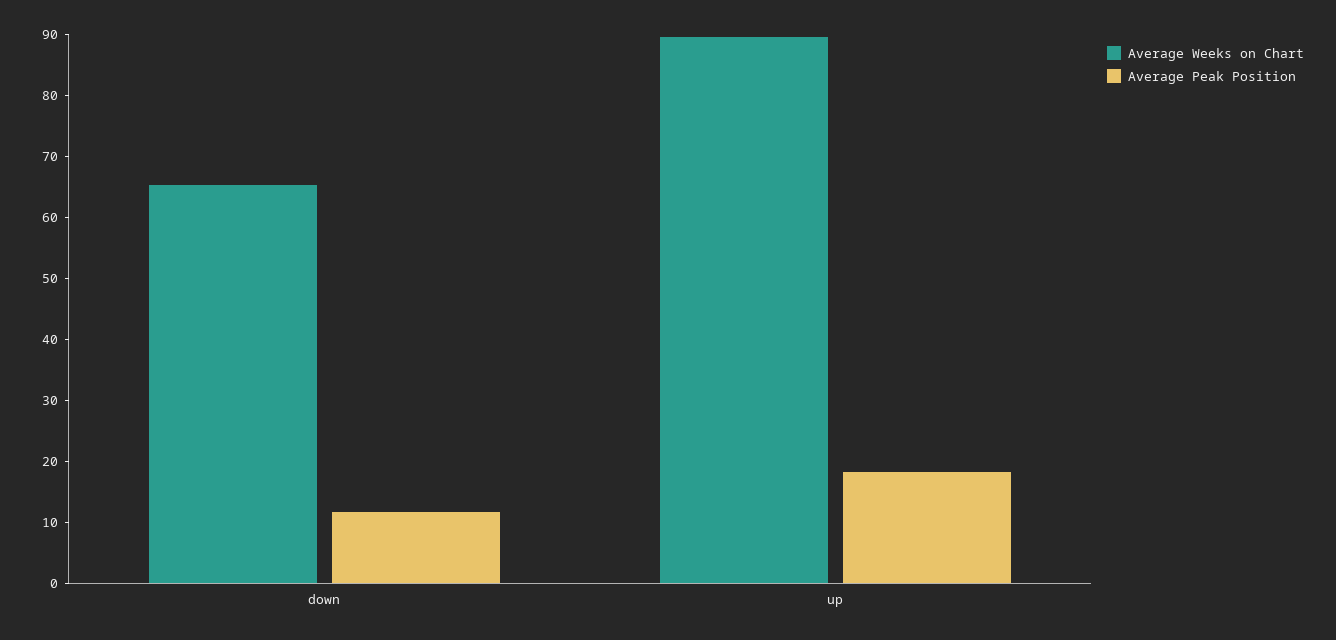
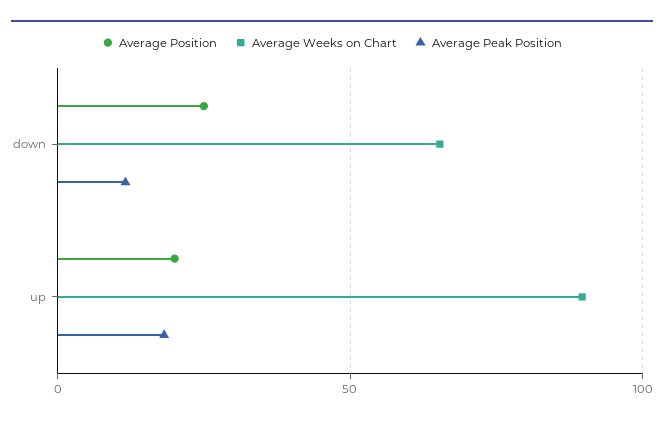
  {
    "Average Weeks on Chart": {
      "down": 66,
      "up": 90
    },
    "Average Peak Position": {
      "down": 12,
      "up": 18
-   }
+   },
+   "Average Position": {
+     "down": 25,
+     "up": 20
+   }
  }

